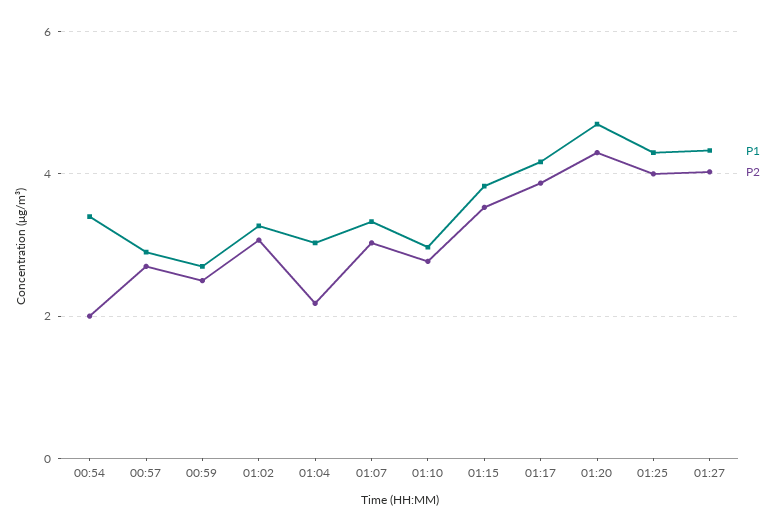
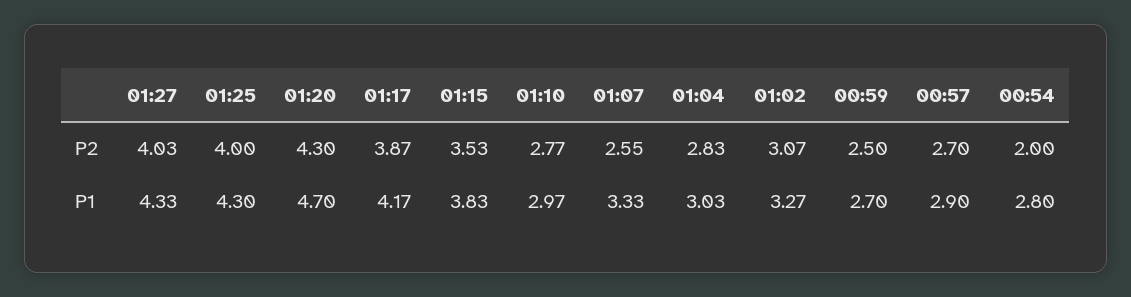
  {
    "P1": {
-     "00:54": 3.4,
+     "00:54": 2.8,
      "00:57": 2.9,
      "00:59": 2.7,
      "01:02": 3.27,
      "01:04": 3.03,
      "01:07": 3.33,
      "01:10": 2.97,
      "01:15": 3.83,
      "01:17": 4.17,
      "01:20": 4.7,
      "01:25": 4.3,
      "01:27": 4.33
    },
    "P2": {
      "00:54": 2,
      "00:57": 2.7,
      "00:59": 2.5,
      "01:02": 3.07,
-     "01:04": 2.2,
+     "01:04": 2.83,
-     "01:07": 3,
+     "01:07": 2.55,
      "01:10": 2.77,
      "01:15": 3.53,
      "01:17": 3.87,
      "01:20": 4.3,
      "01:25": 4,
      "01:27": 4.03
    }
  }

